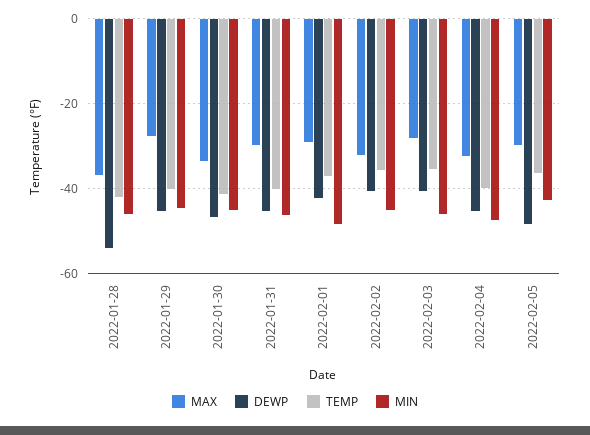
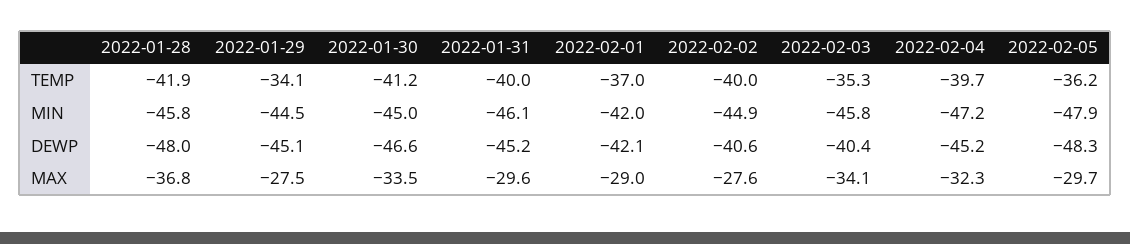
  {
    "MAX": {
      "2022-01-28": -36.8,
      "2022-01-29": -27.5,
      "2022-01-30": -33.5,
      "2022-01-31": -29.6,
      "2022-02-01": -29,
-     "2022-02-02": -32,
+     "2022-02-02": -27.6,
-     "2022-02-03": -28,
+     "2022-02-03": -34.1,
      "2022-02-04": -32.3,
      "2022-02-05": -29.7
    },
    "DEWP": {
-     "2022-01-28": -54,
+     "2022-01-28": -48,
      "2022-01-29": -45.1,
      "2022-01-30": -46.6,
      "2022-01-31": -45.2,
      "2022-02-01": -42.1,
      "2022-02-02": -40.6,
      "2022-02-03": -40.4,
      "2022-02-04": -45.2,
      "2022-02-05": -48.3
    },
    "TEMP": {
      "2022-01-28": -41.9,
-     "2022-01-29": -40,
+     "2022-01-29": -34.1,
      "2022-01-30": -41.2,
      "2022-01-31": -40,
      "2022-02-01": -37,
-     "2022-02-02": -36,
+     "2022-02-02": -40,
      "2022-02-03": -35.3,
      "2022-02-04": -39.7,
      "2022-02-05": -36.2
    },
    "MIN": {
      "2022-01-28": -45.8,
      "2022-01-29": -44.5,
      "2022-01-30": -45,
      "2022-01-31": -46.1,
-     "2022-02-01": -48,
+     "2022-02-01": -42,
      "2022-02-02": -44.9,
      "2022-02-03": -45.8,
      "2022-02-04": -47.2,
-     "2022-02-05": -42
+     "2022-02-05": -47.9
    }
  }

